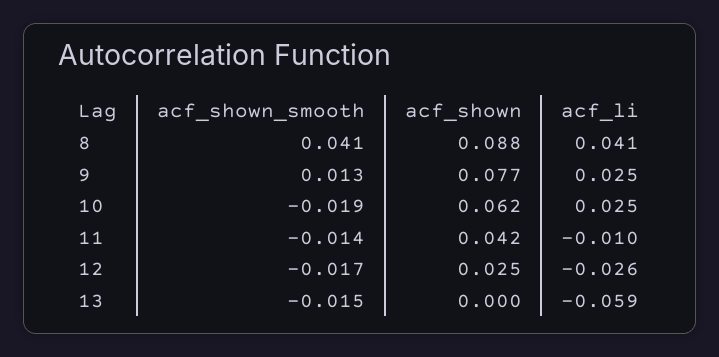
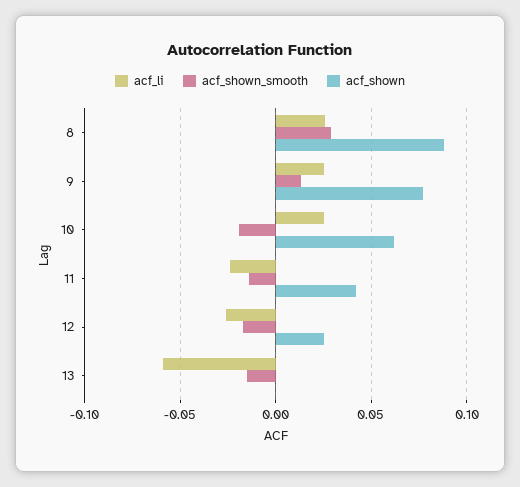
  {
    "acf_shown_smooth": {
-     "8": 0.041,
+     "8": 0.03,
      "9": 0.013,
      "10": -0.019,
      "11": -0.014,
      "12": -0.017,
      "13": -0.015
    },
    "acf_shown": {
      "8": 0.088,
      "9": 0.077,
      "10": 0.062,
      "11": 0.042,
      "12": 0.025,
      "13": 0
    },
    "acf_li": {
-     "8": 0.041,
+     "8": 0.025,
      "9": 0.025,
      "10": 0.025,
-     "11": -0.01,
+     "11": -0.025,
      "12": -0.026,
      "13": -0.059
    }
  }

